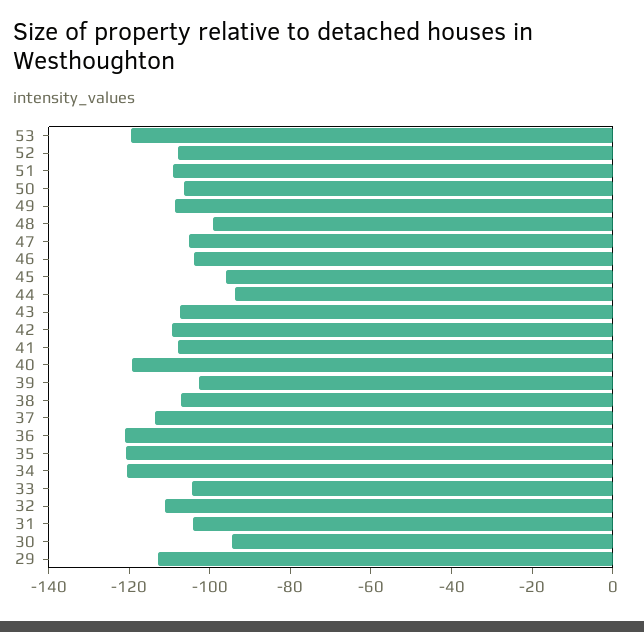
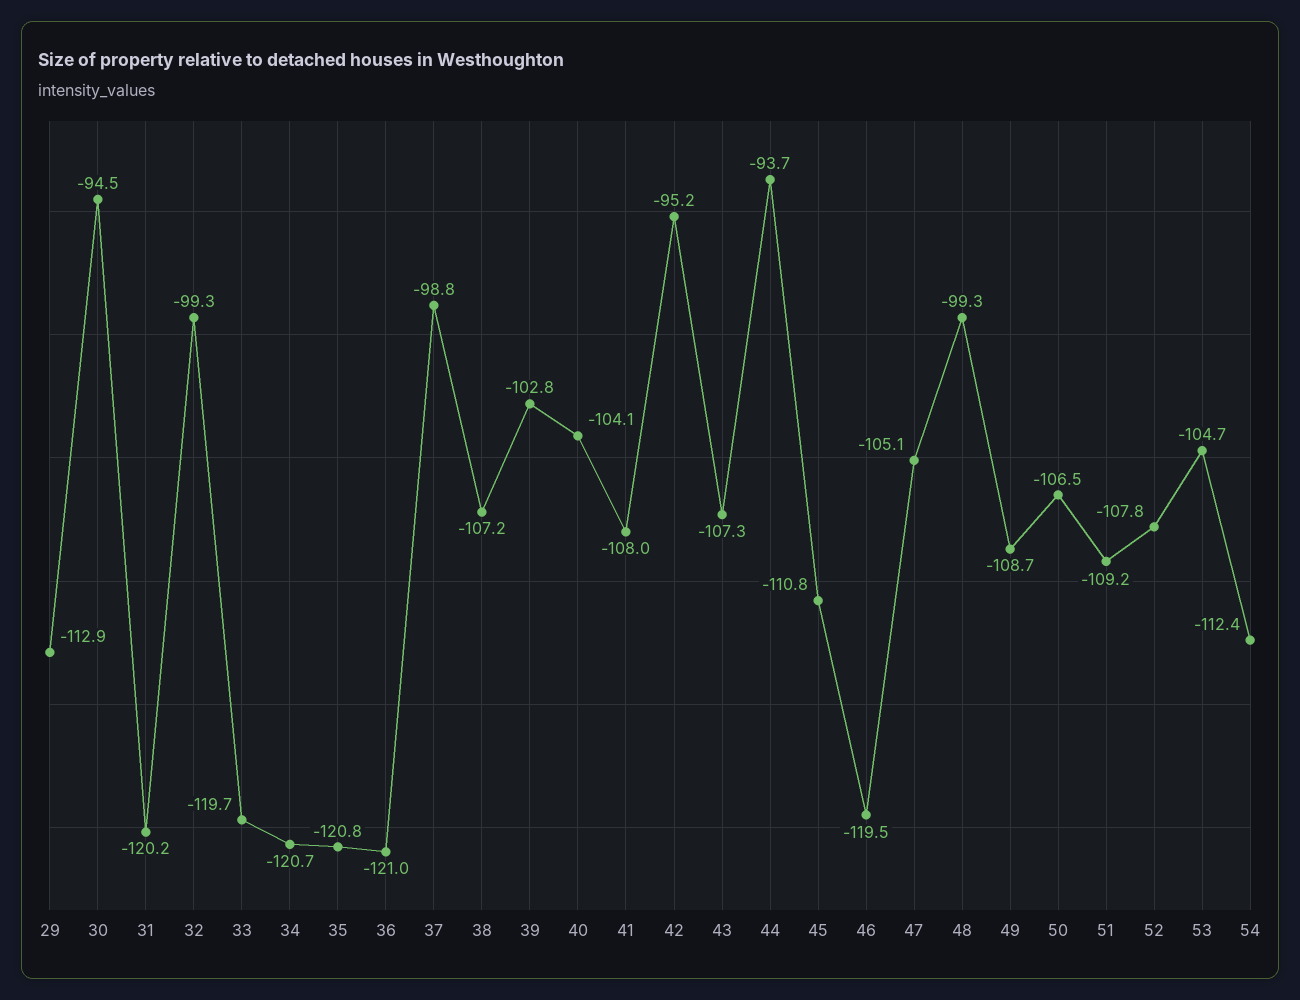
  {
-   "53": -120,
+   "53": -104.7,
    "52": -107.8,
    "51": -109.2,
    "50": -106.5,
    "49": -108.7,
    "48": -99.3,
    "47": -105.1,
-   "46": -105,
+   "46": -119.5,
-   "45": -95,
+   "45": -110.8,
    "44": -93.7,
    "43": -107.3,
-   "42": -110,
+   "42": -95.2,
    "41": -108,
-   "40": -120,
+   "40": -104.1,
    "39": -102.8,
    "38": -107.2,
-   "37": -115,
+   "37": -98.8,
    "36": -121,
    "35": -120.8,
    "34": -120.7,
-   "33": -105,
+   "33": -119.7,
-   "32": -110,
+   "32": -99.3,
-   "31": -105,
+   "31": -120.2,
    "30": -94.5,
-   "29": -112.9
+   "29": -112.9,
+   "54": -112.4
  }

